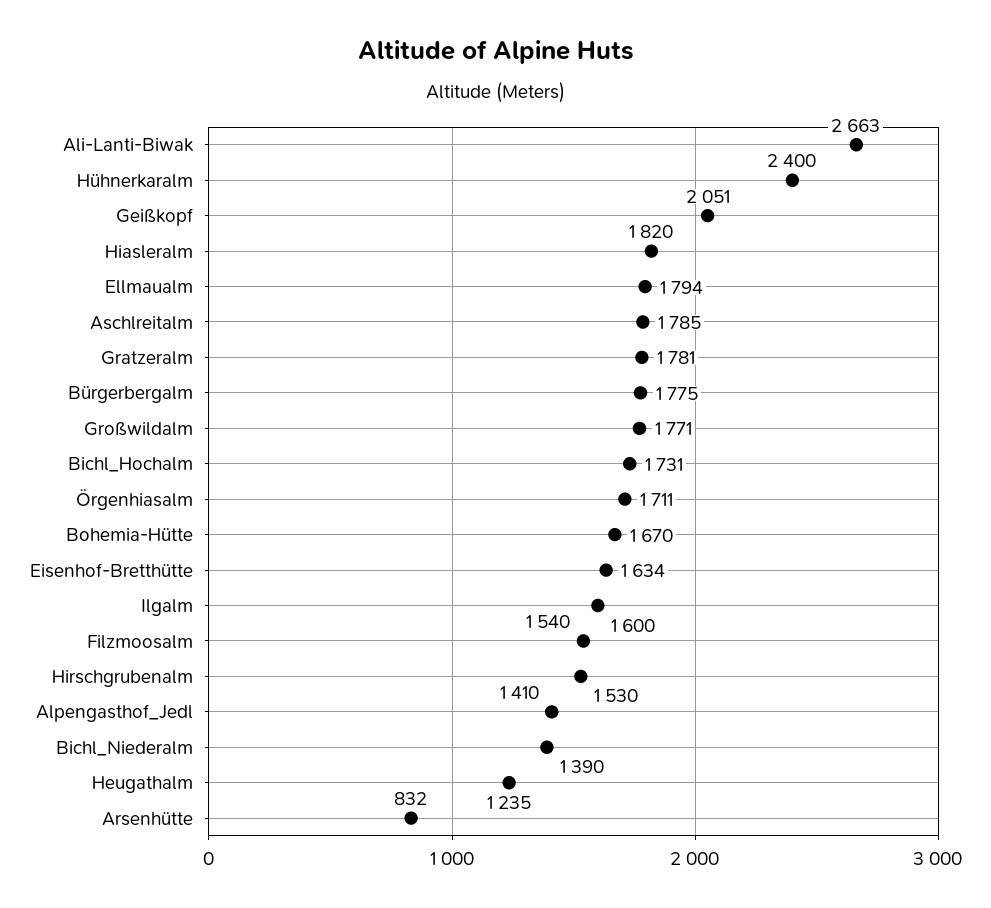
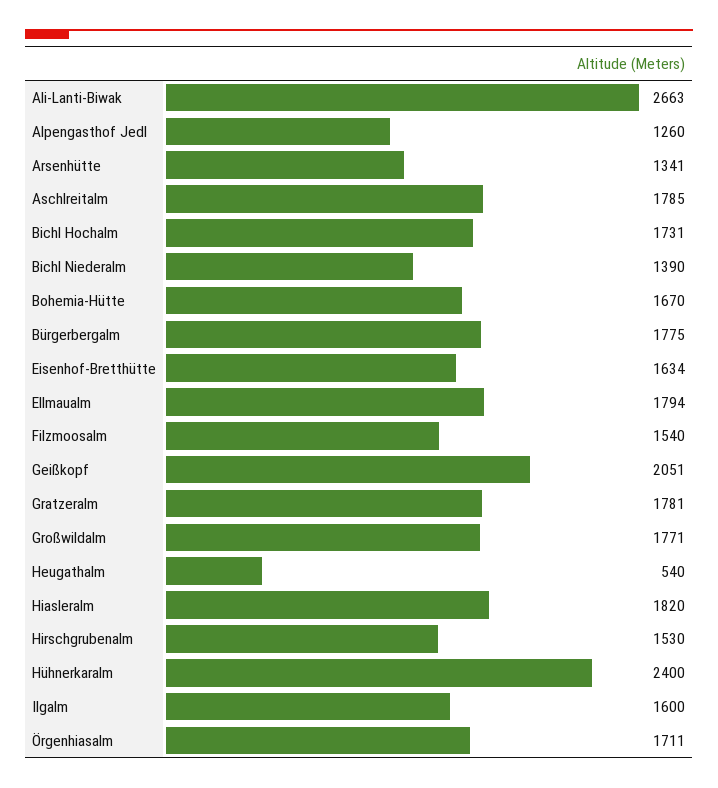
  {
    "Ali-Lanti-Biwak": 2663,
    "Hühnerkaralm": 2400,
    "Geißkopf": 2051,
    "Hiasleralm": 1820,
    "Ellmaualm": 1794,
    "Aschlreitalm": 1785,
    "Gratzeralm": 1781,
    "Bürgerbergalm": 1775,
    "Großwildalm": 1771,
    "Bichl_Hochalm": 1731,
    "Örgenhiasalm": 1711,
    "Bohemia-Hütte": 1670,
    "Eisenhof-Bretthütte": 1634,
    "Ilgalm": 1600,
    "Filzmoosalm": 1540,
    "Hirschgrubenalm": 1530,
-   "Alpengasthof_Jedl": 1410,
+   "Alpengasthof_Jedl": 1260,
    "Bichl_Niederalm": 1390,
-   "Heugathalm": 1235,
+   "Heugathalm": 540,
-   "Arsenhütte": 832
+   "Arsenhütte": 1341
  }

